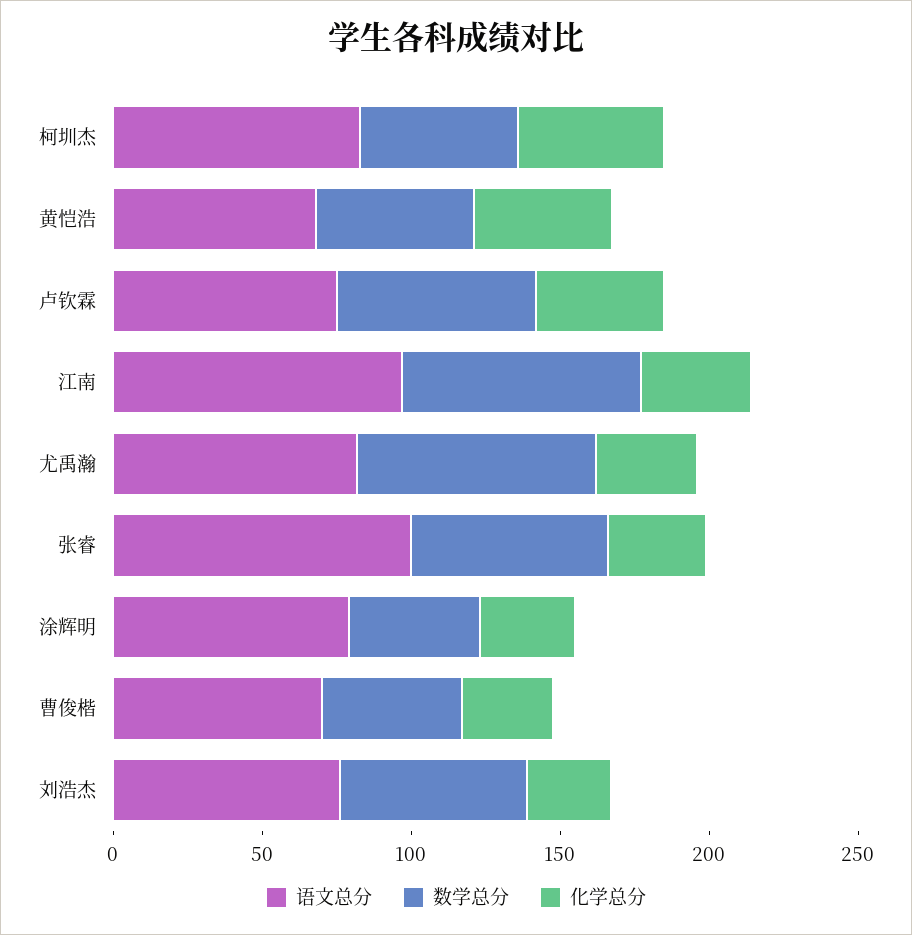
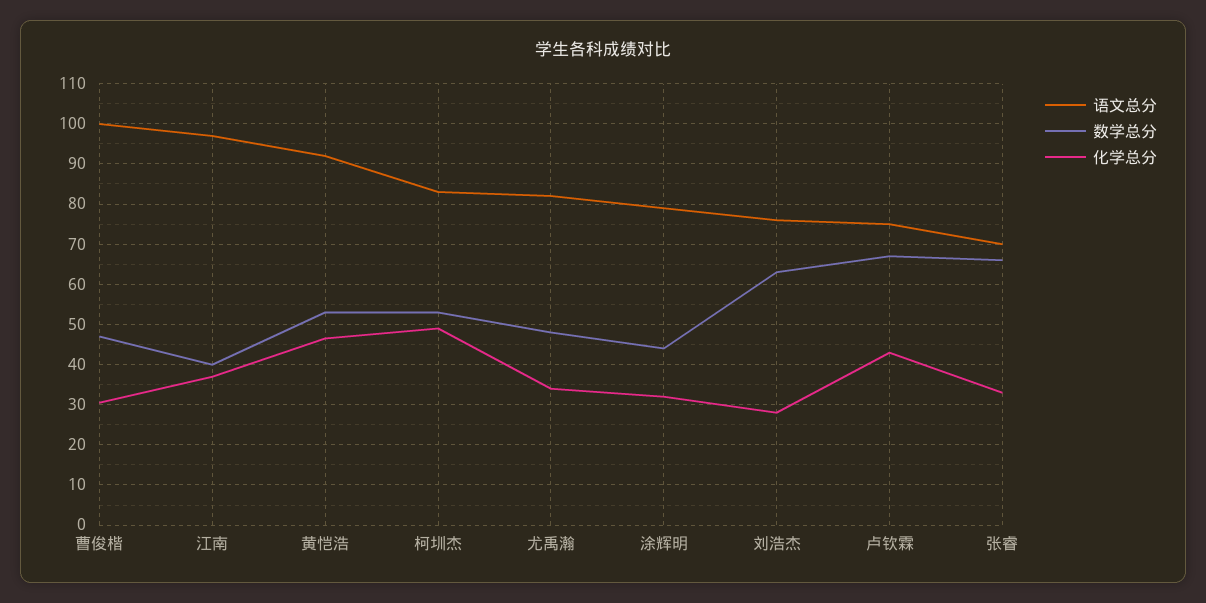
  {
    "语文总分": {
      "柯圳杰": 84,
-     "黄恺浩": 70,
+     "黄恺浩": 92,
      "卢钦霖": 76,
      "江南": 98,
      "尤禹瀚": 82,
-     "张睿": 100,
+     "张睿": 70,
      "涂辉明": 80,
-     "曹俊楷": 70,
+     "曹俊楷": 100,
      "刘浩杰": 76
    },
    "数学总分": {
      "柯圳杰": 54,
      "黄恺浩": 54,
      "卢钦霖": 68,
-     "江南": 80,
+     "江南": 40,
-     "尤禹瀚": 80,
+     "尤禹瀚": 48,
      "张睿": 66,
      "涂辉明": 44,
      "曹俊楷": 48,
      "刘浩杰": 64
    },
    "化学总分": {
      "柯圳杰": 50,
      "黄恺浩": 46,
      "卢钦霖": 44,
      "江南": 38,
      "尤禹瀚": 34,
      "张睿": 34,
      "涂辉明": 32,
      "曹俊楷": 30,
      "刘浩杰": 28
    }
  }

